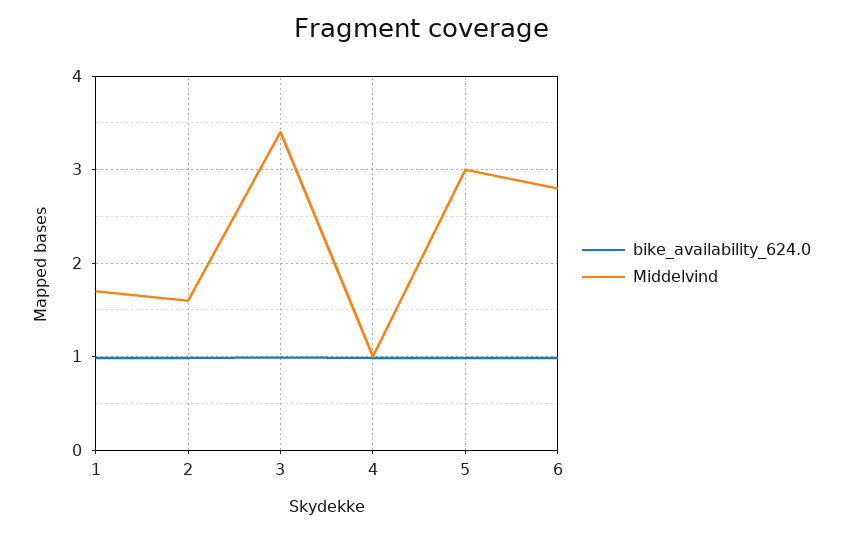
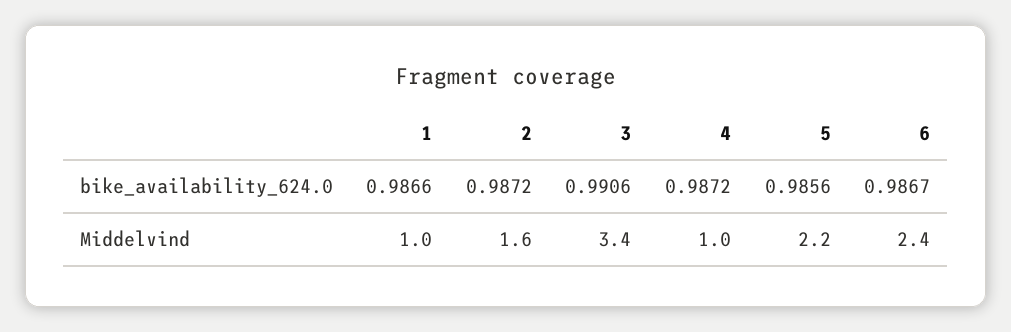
  {
    "bike_availability_624.0": {
      "1": 0.9866,
      "2": 0.9872,
      "3": 0.9906,
      "4": 0.9872,
      "5": 0.9856,
      "6": 0.9867
    },
    "Middelvind": {
-     "1": 1.7,
+     "1": 1,
      "2": 1.6,
      "3": 3.4,
      "4": 1,
-     "5": 3,
+     "5": 2.2,
-     "6": 2.8
+     "6": 2.4
    }
  }

